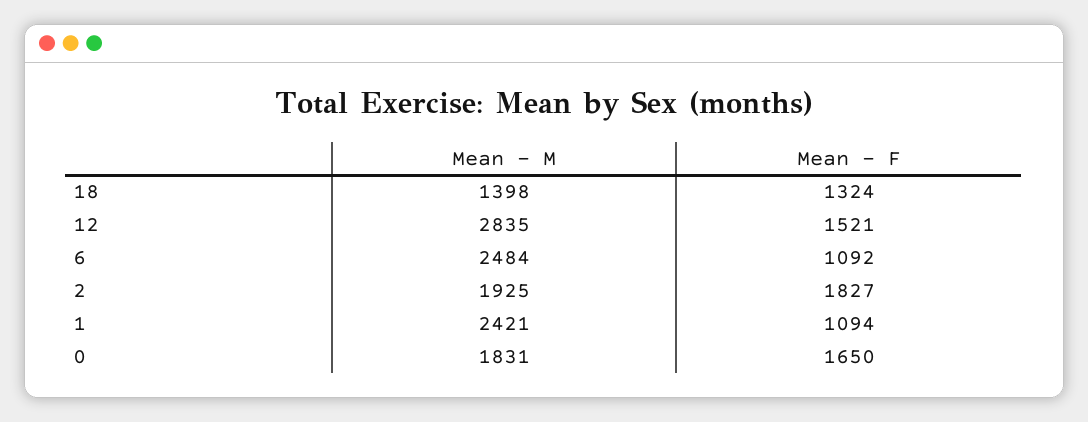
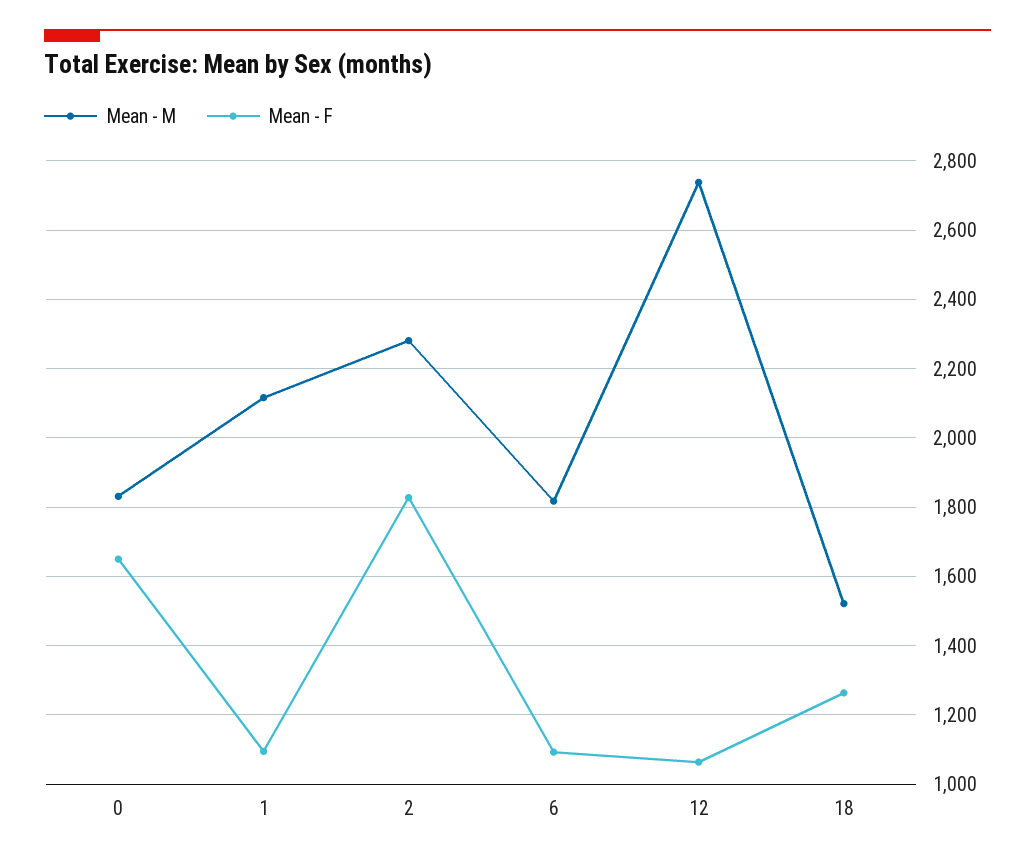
  {
    "Mean - M": {
-     "18": 1398,
+     "18": 1520,
-     "12": 2835,
+     "12": 2740,
-     "6": 2484,
+     "6": 1820,
-     "2": 1925,
+     "2": 2280,
-     "1": 2421,
+     "1": 2120,
      "0": 1831
    },
    "Mean - F": {
-     "18": 1324,
+     "18": 1260,
-     "12": 1521,
+     "12": 1060,
      "6": 1092,
      "2": 1827,
      "1": 1094,
      "0": 1650
    }
  }

